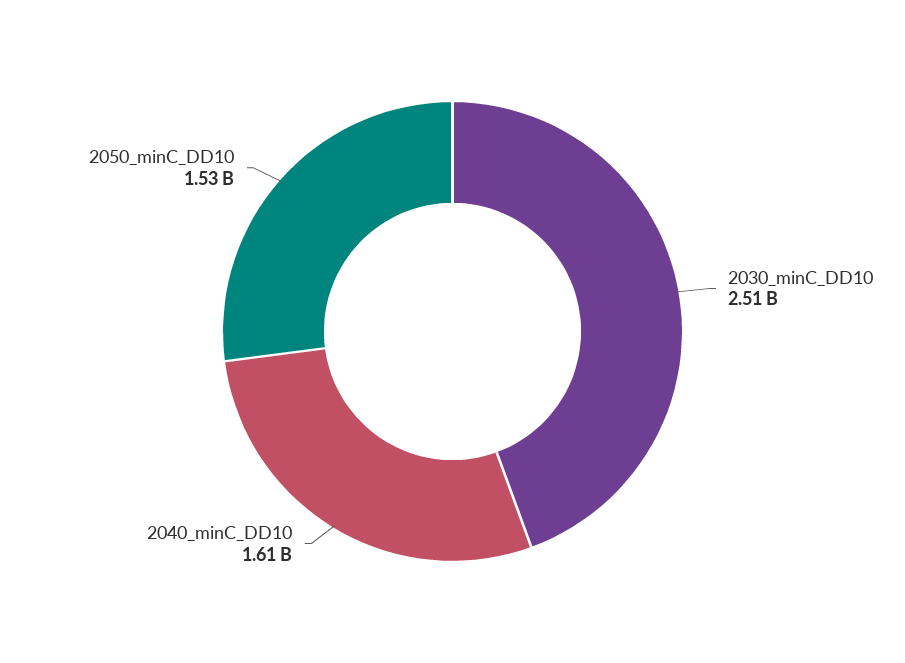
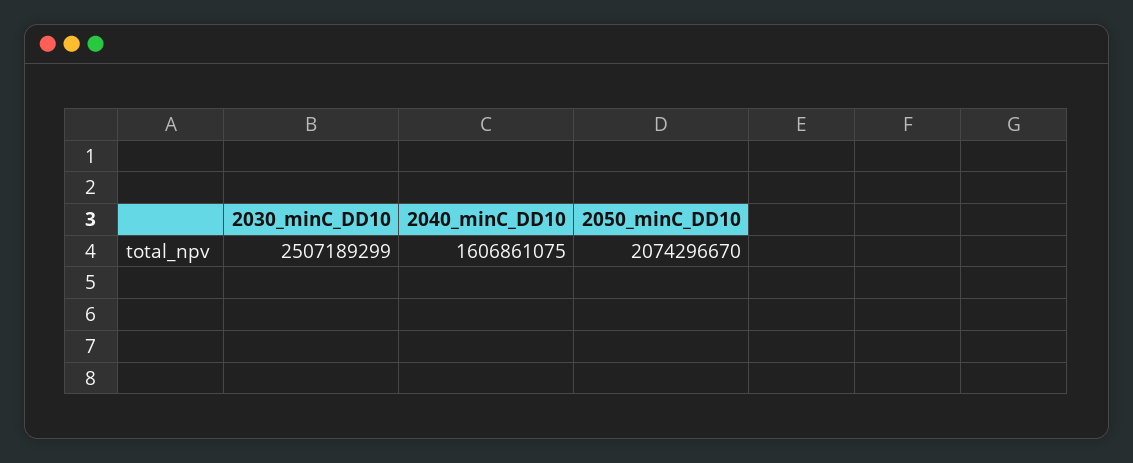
  {
    "2030_minC_DD10": 2507189299,
    "2040_minC_DD10": 1606861075,
-   "2050_minC_DD10": 1530000000
+   "2050_minC_DD10": 2074296670
  }

